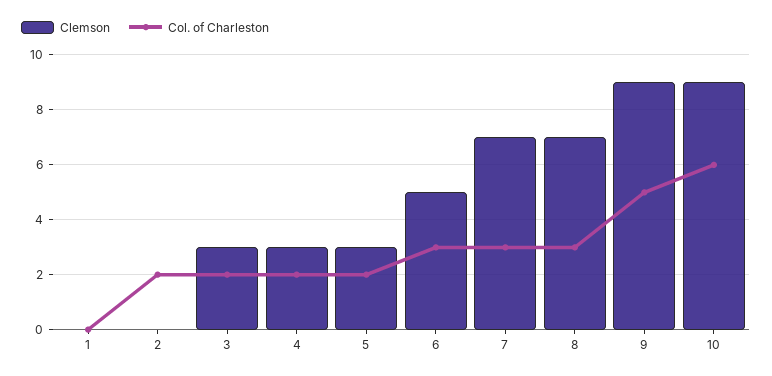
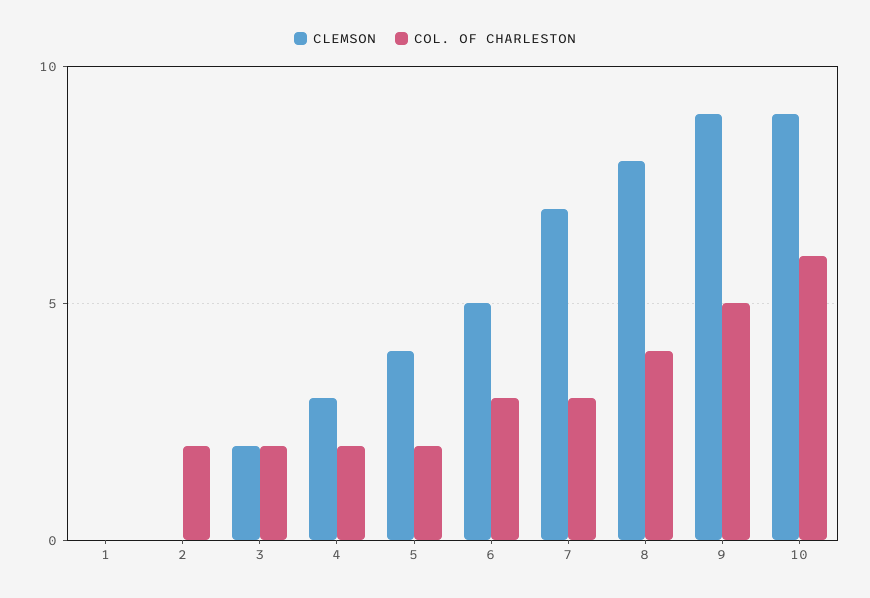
  {
    "Clemson": {
      "1": 0,
      "2": 0,
-     "3": 3,
+     "3": 2,
      "4": 3,
-     "5": 3,
+     "5": 4,
      "6": 5,
      "7": 7,
-     "8": 7,
+     "8": 8,
      "9": 9,
      "10": 9
    },
    "Col. of Charleston": {
      "1": 0,
      "2": 2,
      "3": 2,
      "4": 2,
      "5": 2,
      "6": 3,
      "7": 3,
-     "8": 3,
+     "8": 4,
      "9": 5,
      "10": 6
    }
  }

